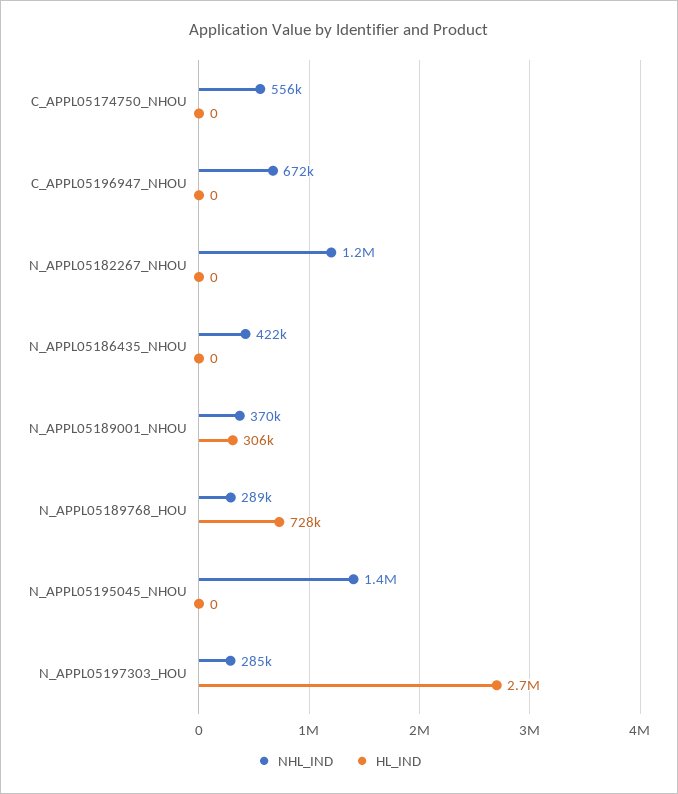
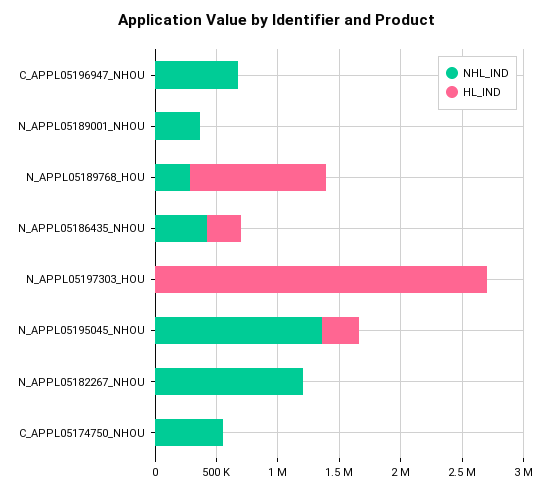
  {
    "NHL_IND": {
      "C_APPL05174750_NHOU": 556000,
      "C_APPL05196947_NHOU": 672000,
      "N_APPL05182267_NHOU": 1200000,
      "N_APPL05186435_NHOU": 422000,
      "N_APPL05189001_NHOU": 370000,
      "N_APPL05189768_HOU": 289000,
      "N_APPL05195045_NHOU": 1400000,
-     "N_APPL05197303_HOU": 285000
+     "N_APPL05197303_HOU": 0
    },
    "HL_IND": {
      "C_APPL05174750_NHOU": 0,
      "C_APPL05196947_NHOU": 0,
      "N_APPL05182267_NHOU": 0,
-     "N_APPL05186435_NHOU": 0,
+     "N_APPL05186435_NHOU": 300000,
-     "N_APPL05189001_NHOU": 306000,
+     "N_APPL05189001_NHOU": 0,
-     "N_APPL05189768_HOU": 728000,
+     "N_APPL05189768_HOU": 1100000,
-     "N_APPL05195045_NHOU": 0,
+     "N_APPL05195045_NHOU": 300000,
      "N_APPL05197303_HOU": 2700000
    }
  }

